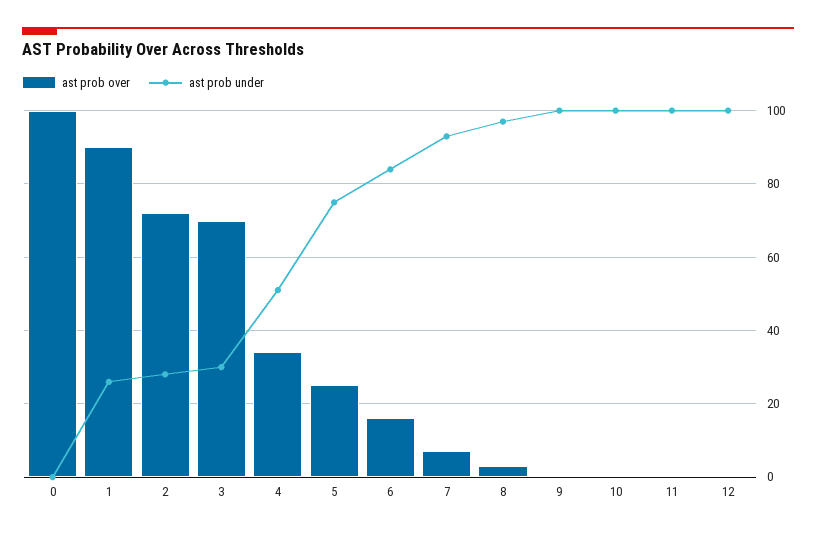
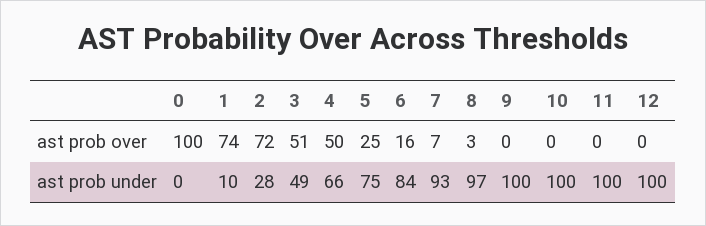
  {
    "ast prob over": {
      "0": 100,
-     "1": 90,
+     "1": 74,
      "2": 72,
-     "3": 70,
+     "3": 51,
-     "4": 35,
+     "4": 50,
      "5": 25,
      "6": 16,
      "7": 7,
      "8": 3,
      "9": 0,
      "10": 0,
      "11": 0,
      "12": 0
    },
    "ast prob under": {
      "0": 0,
-     "1": 25,
+     "1": 10,
      "2": 28,
-     "3": 30,
+     "3": 49,
-     "4": 50,
+     "4": 66,
      "5": 75,
      "6": 84,
      "7": 93,
      "8": 97,
      "9": 100,
      "10": 100,
      "11": 100,
      "12": 100
    }
  }

